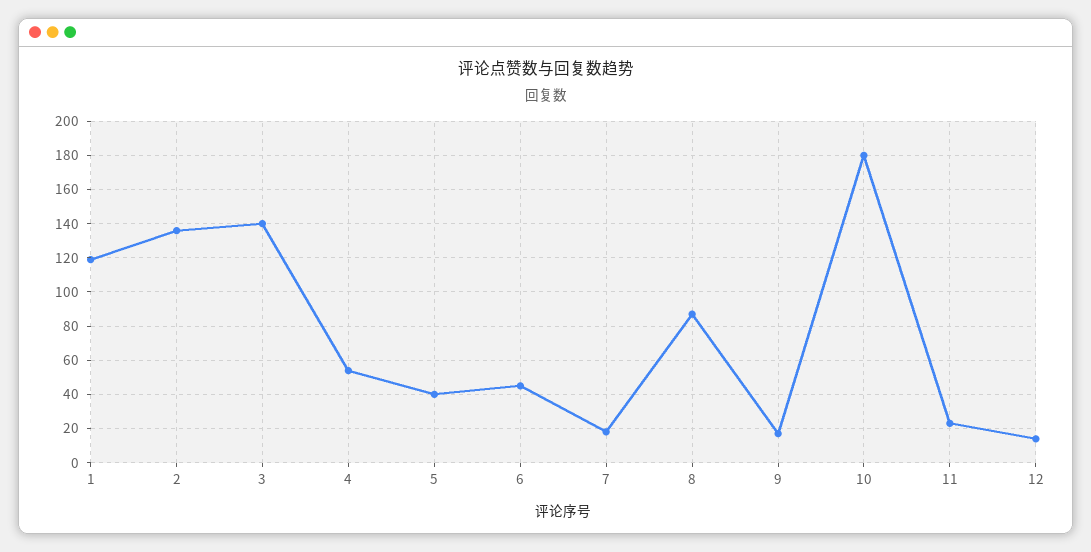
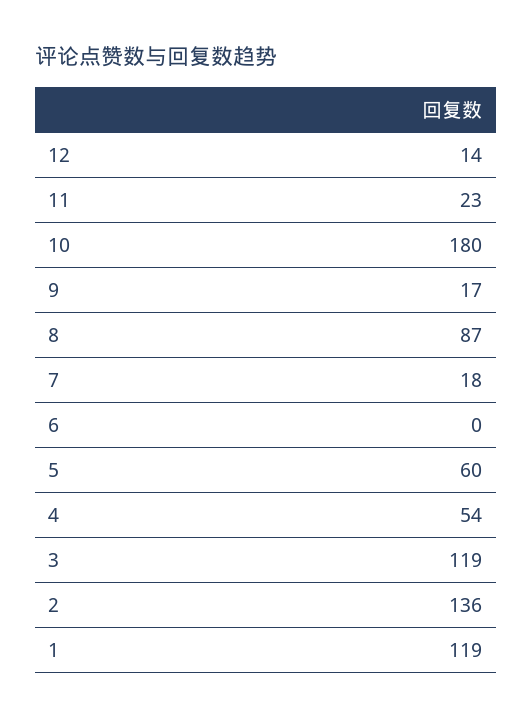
  {
    "1": 119,
    "2": 136,
-   "3": 140,
+   "3": 119,
    "4": 54,
-   "5": 40,
+   "5": 60,
-   "6": 45,
+   "6": 0,
    "7": 18,
    "8": 87,
    "9": 17,
    "10": 180,
    "11": 23,
    "12": 14
  }

